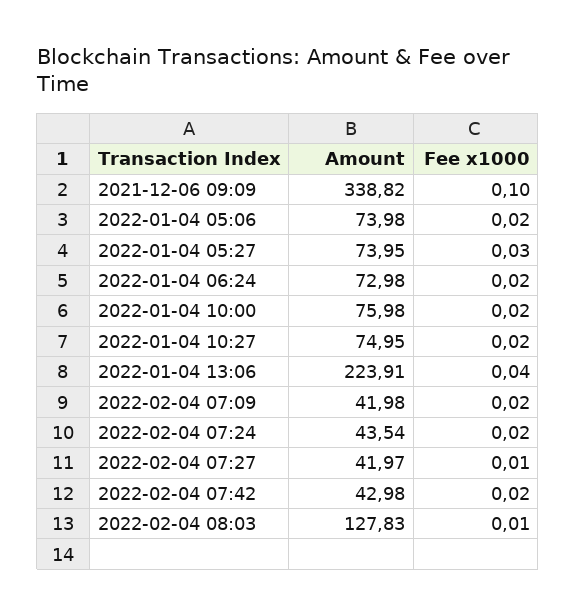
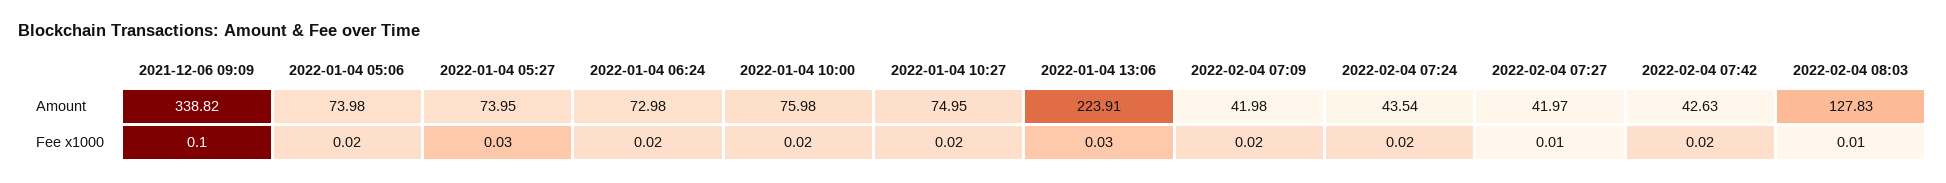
  {
    "Amount": {
      "2021-12-06 09:09": 338.82,
      "2022-01-04 05:06": 73.98,
      "2022-01-04 05:27": 73.95,
      "2022-01-04 06:24": 72.98,
      "2022-01-04 10:00": 75.98,
      "2022-01-04 10:27": 74.95,
      "2022-01-04 13:06": 223.91,
      "2022-02-04 07:09": 41.98,
      "2022-02-04 07:24": 43.54,
      "2022-02-04 07:27": 41.97,
-     "2022-02-04 07:42": 42.98,
+     "2022-02-04 07:42": 42.63,
      "2022-02-04 08:03": 127.83
    },
    "Fee x1000": {
      "2021-12-06 09:09": 0.1,
      "2022-01-04 05:06": 0.02,
      "2022-01-04 05:27": 0.03,
      "2022-01-04 06:24": 0.02,
      "2022-01-04 10:00": 0.02,
      "2022-01-04 10:27": 0.02,
-     "2022-01-04 13:06": 0.04,
+     "2022-01-04 13:06": 0.03,
      "2022-02-04 07:09": 0.02,
      "2022-02-04 07:24": 0.02,
      "2022-02-04 07:27": 0.01,
      "2022-02-04 07:42": 0.02,
      "2022-02-04 08:03": 0.01
    }
  }

